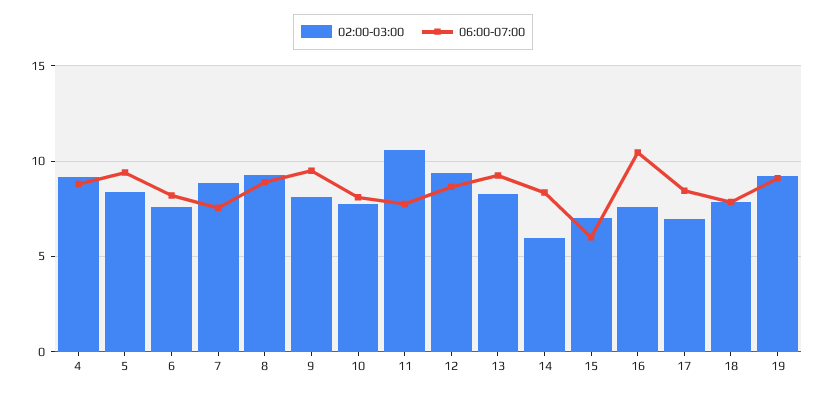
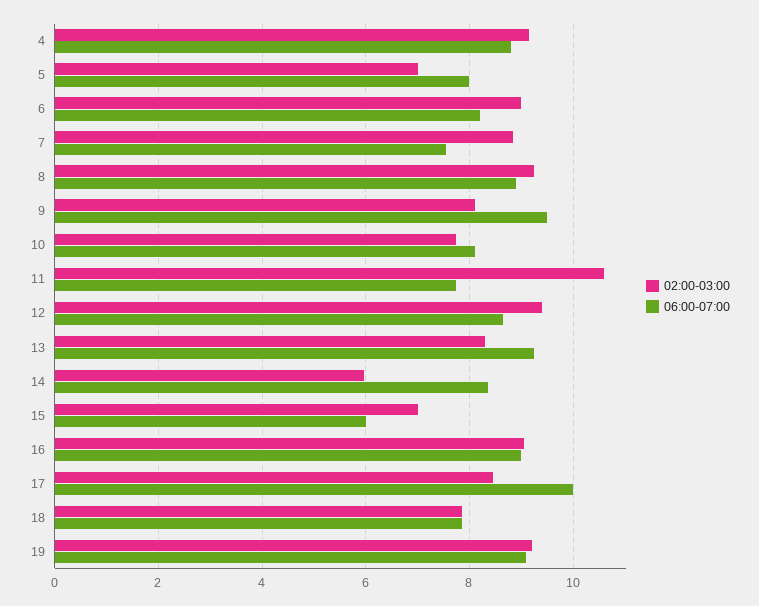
  {
    "02:00-03:00": {
      "4": 9.2,
-     "5": 8.5,
+     "5": 7,
-     "6": 7.5,
+     "6": 9,
      "7": 8.8,
      "8": 9.2,
      "9": 8.2,
      "10": 7.8,
      "11": 10.6,
      "12": 9.4,
      "13": 8.4,
      "14": 6,
      "15": 7,
-     "16": 7.5,
+     "16": 9,
-     "17": 7,
+     "17": 8.4,
      "18": 7.8,
      "19": 9.2
    },
    "06:00-07:00": {
      "4": 8.8,
-     "5": 9.5,
+     "5": 8,
      "6": 8.2,
      "7": 7.6,
      "8": 9,
      "9": 9.6,
      "10": 8.2,
      "11": 7.8,
      "12": 8.6,
      "13": 9.2,
      "14": 8.4,
      "15": 6,
-     "16": 10.5,
+     "16": 9,
-     "17": 8.5,
+     "17": 10,
      "18": 7.8,
      "19": 9.2
    }
  }

